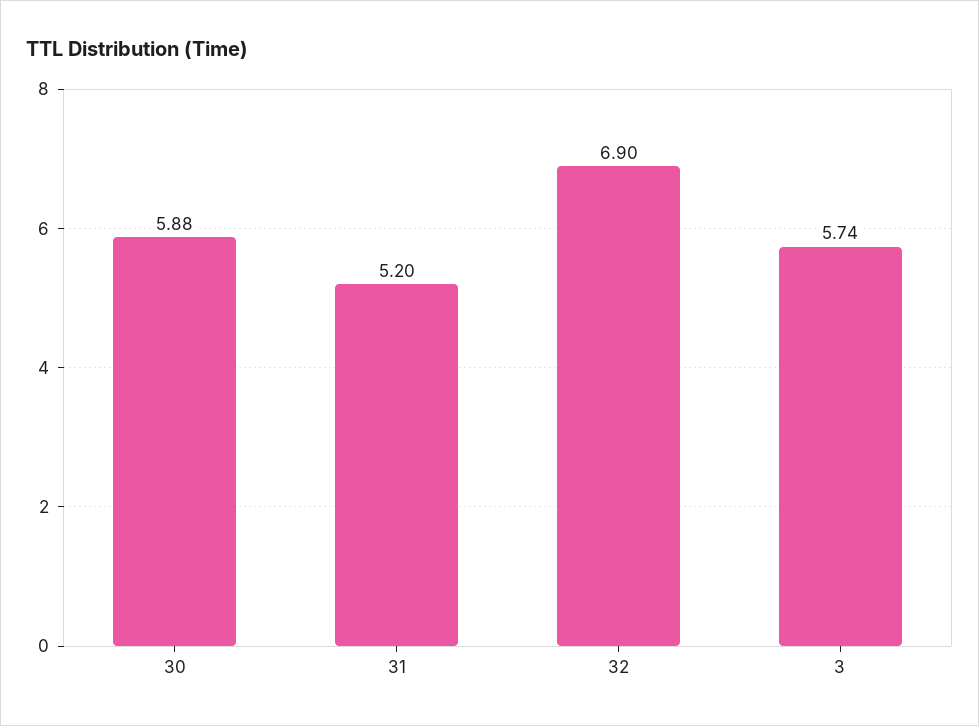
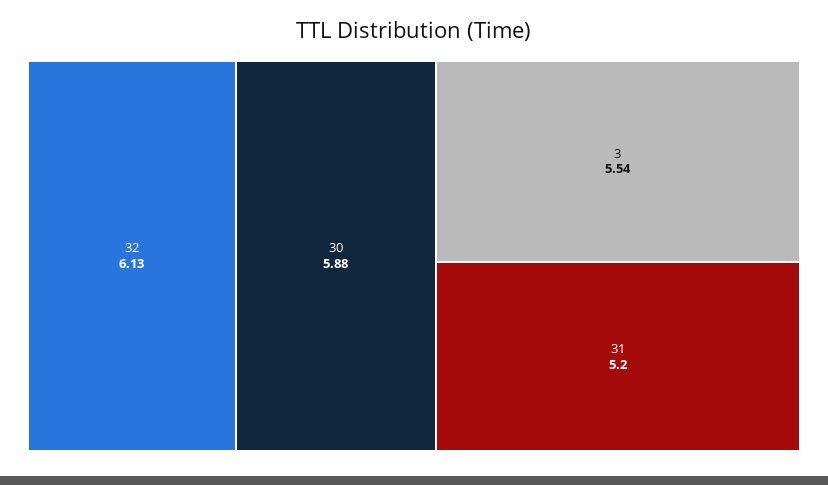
  {
    "30": 5.88,
    "31": 5.2,
-   "32": 6.9,
+   "32": 6.13,
-   "3": 5.74
+   "3": 5.54
  }

